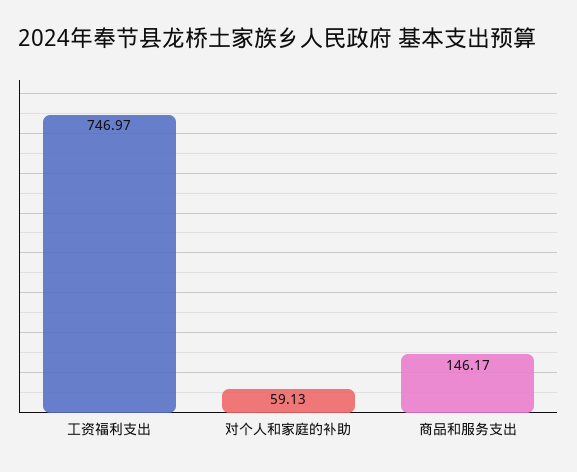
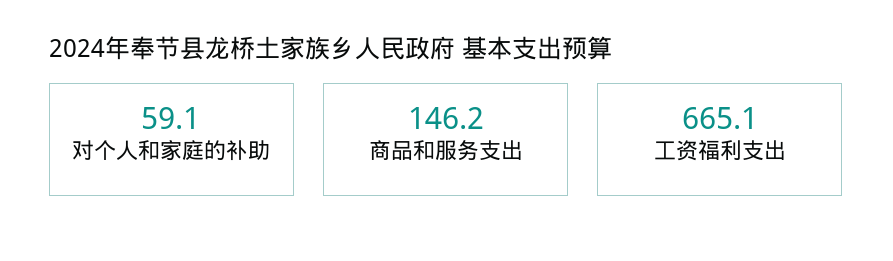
  {
-   "工资福利支出": 746.97,
+   "工资福利支出": 665.1,
    "对个人和家庭的补助": 59.13,
    "商品和服务支出": 146.17
  }

